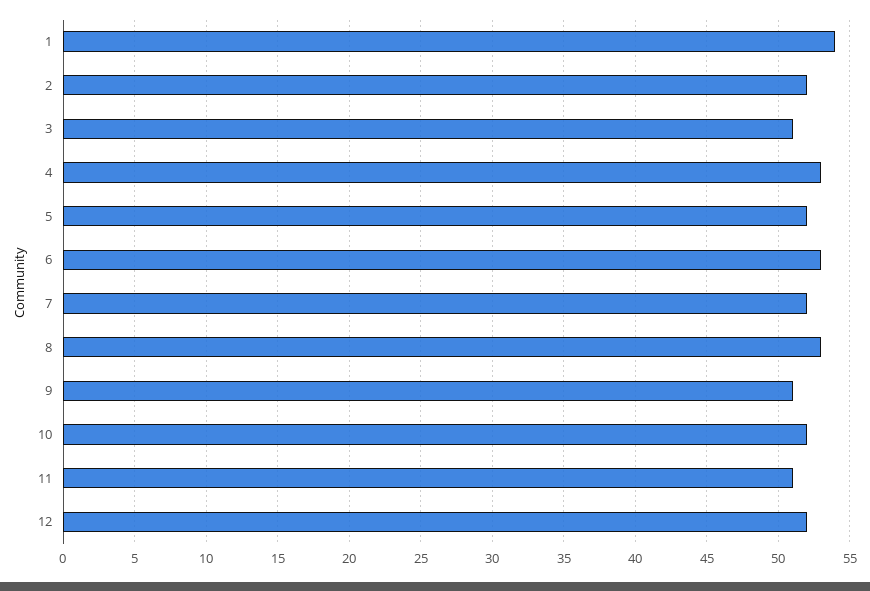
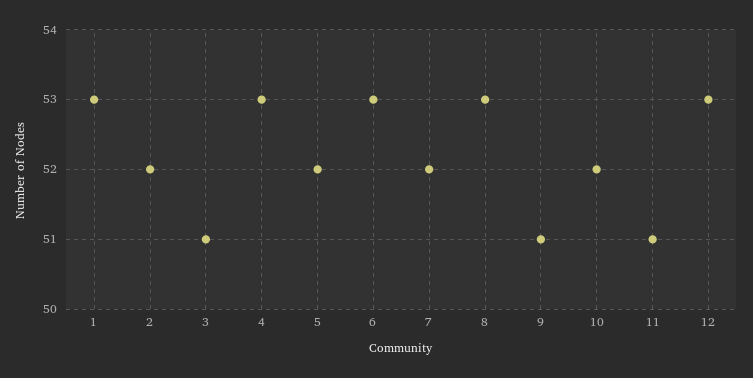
  {
-   "1": 54,
+   "1": 53,
    "2": 52,
    "3": 51,
    "4": 53,
    "5": 52,
    "6": 53,
    "7": 52,
    "8": 53,
    "9": 51,
    "10": 52,
    "11": 51,
-   "12": 52
+   "12": 53
  }

